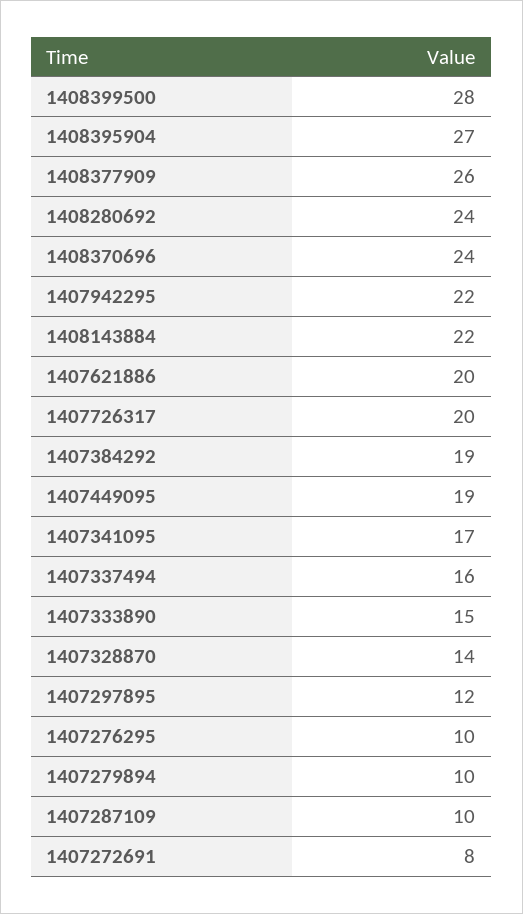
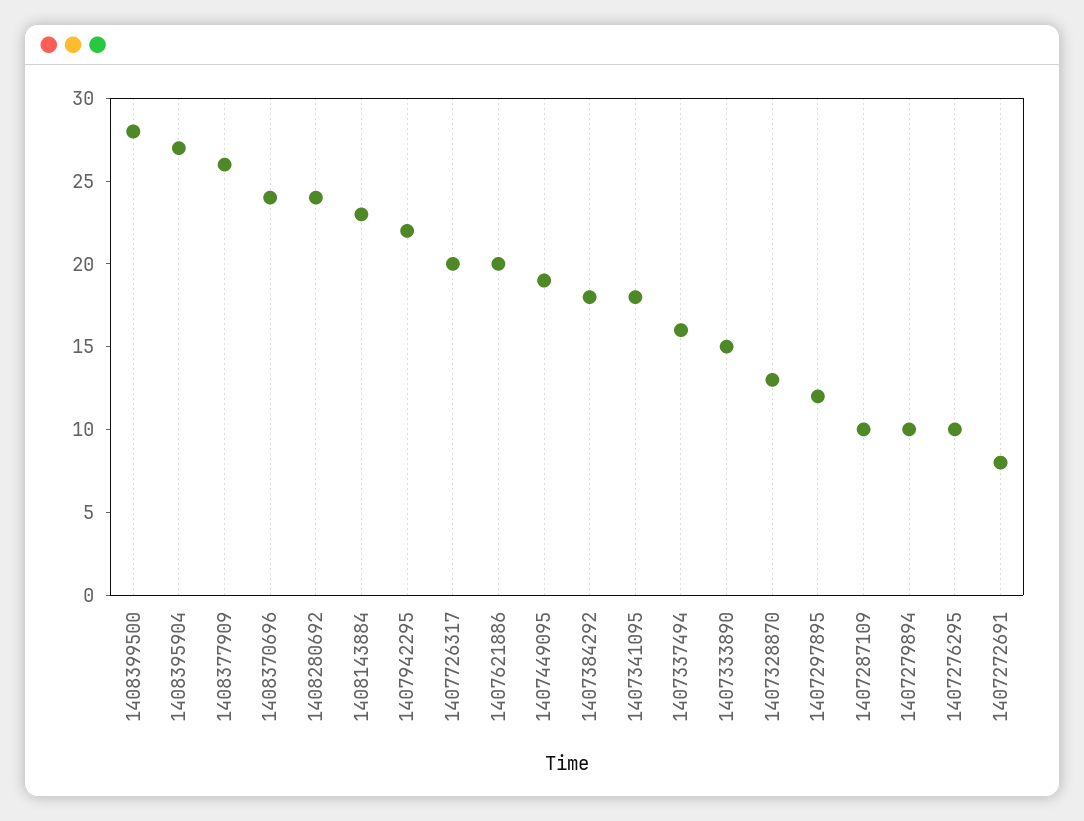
  {
    "1408399500": 28,
    "1408395904": 27,
    "1408377909": 26,
    "1408280692": 24,
    "1408370696": 24,
    "1407942295": 22,
-   "1408143884": 22,
+   "1408143884": 23,
    "1407621886": 20,
    "1407726317": 20,
-   "1407384292": 19,
+   "1407384292": 18,
    "1407449095": 19,
-   "1407341095": 17,
+   "1407341095": 18,
    "1407337494": 16,
    "1407333890": 15,
-   "1407328870": 14,
+   "1407328870": 13,
    "1407297895": 12,
    "1407276295": 10,
    "1407279894": 10,
    "1407287109": 10,
    "1407272691": 8
  }

